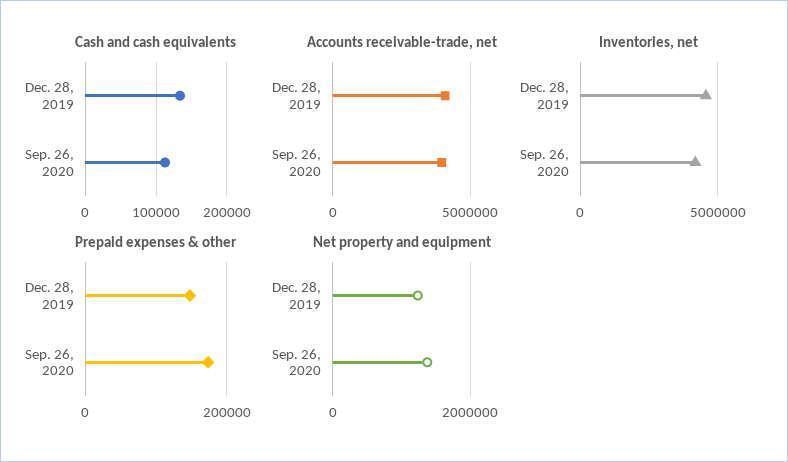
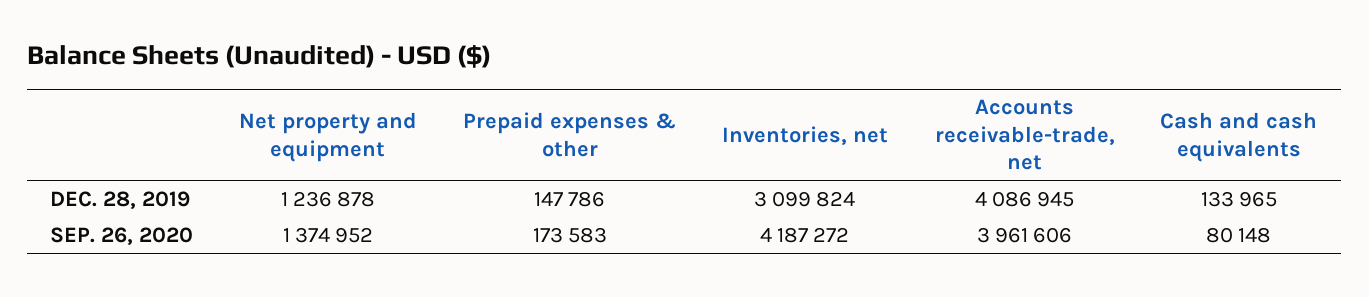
  {
    "Cash and cash equivalents": {
      "Dec. 28, 2019": 133965,
-     "Sep. 26, 2020": 110000
+     "Sep. 26, 2020": 80148
    },
    "Accounts receivable-trade, net": {
      "Dec. 28, 2019": 4086945,
      "Sep. 26, 2020": 3961606
    },
    "Inventories, net": {
-     "Dec. 28, 2019": 4500000,
+     "Dec. 28, 2019": 3099824,
      "Sep. 26, 2020": 4187272
    },
    "Prepaid expenses & other": {
      "Dec. 28, 2019": 147786,
      "Sep. 26, 2020": 173583
    },
    "Net property and equipment": {
      "Dec. 28, 2019": 1236878,
      "Sep. 26, 2020": 1374952
    }
  }

